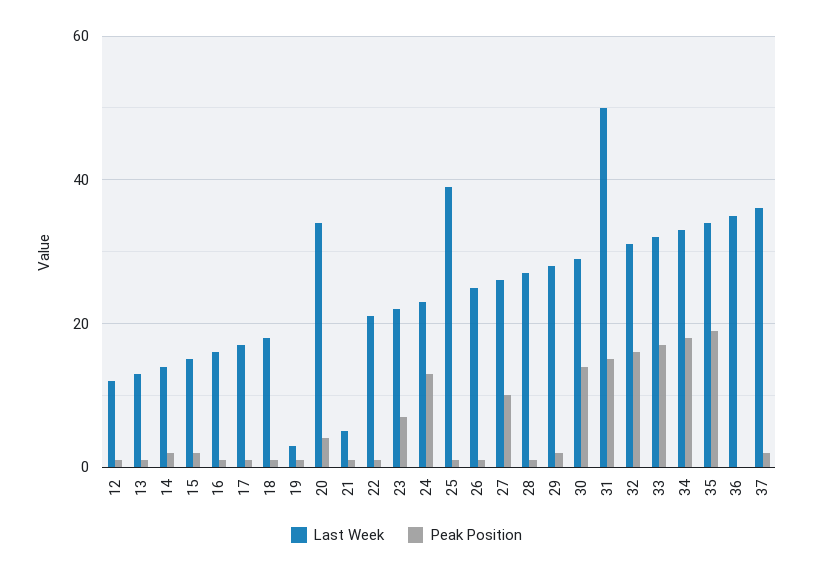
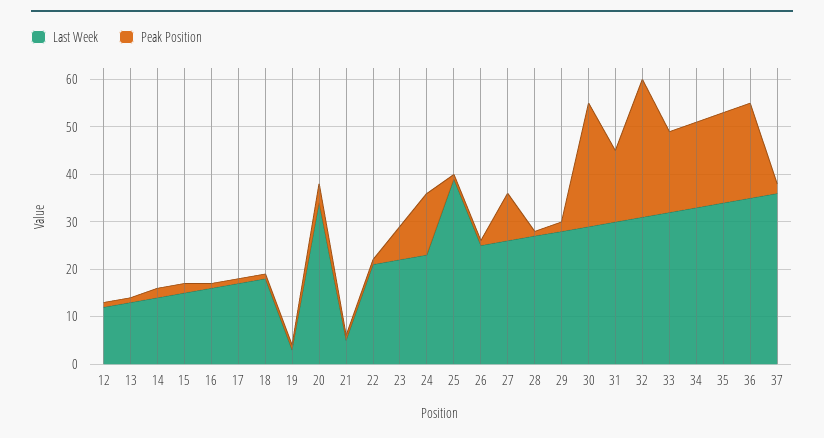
  {
    "Last Week": {
      "12": 10,
      "13": 15,
      "14": 15,
      "15": 15,
      "16": 15,
      "17": 15,
      "18": 20,
      "19": 5,
      "20": 35,
      "21": 5,
      "22": 20,
      "23": 20,
      "24": 25,
      "25": 40,
      "26": 25,
      "27": 25,
      "28": 25,
      "29": 30,
      "30": 30,
-     "31": 50,
+     "31": 30,
      "32": 30,
      "33": 30,
      "34": 35,
      "35": 35,
      "36": 35,
      "37": 35
    },
    "Peak Position": {
      "12": 0,
      "13": 0,
      "14": 0,
      "15": 0,
      "16": 0,
      "17": 0,
      "18": 0,
      "19": 0,
      "20": 5,
      "21": 0,
      "22": 0,
      "23": 5,
      "24": 15,
      "25": 0,
      "26": 0,
      "27": 10,
      "28": 0,
      "29": 0,
-     "30": 15,
+     "30": 25,
      "31": 15,
-     "32": 15,
+     "32": 30,
      "33": 15,
      "34": 20,
      "35": 20,
-     "36": 0,
+     "36": 20,
      "37": 0
    }
  }

